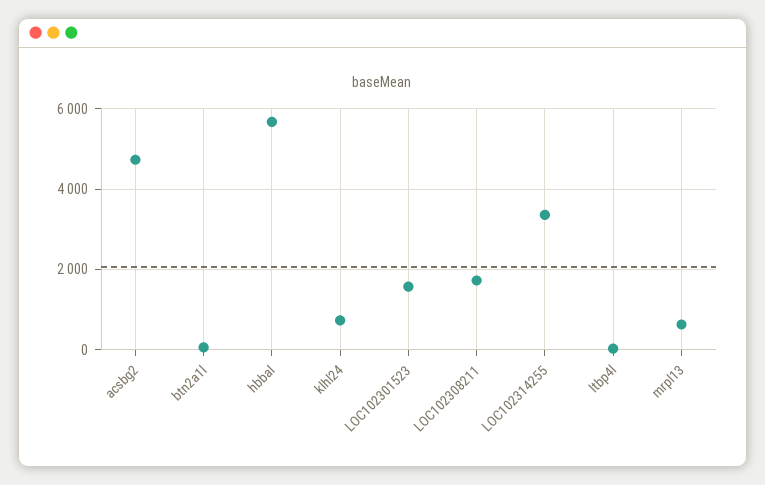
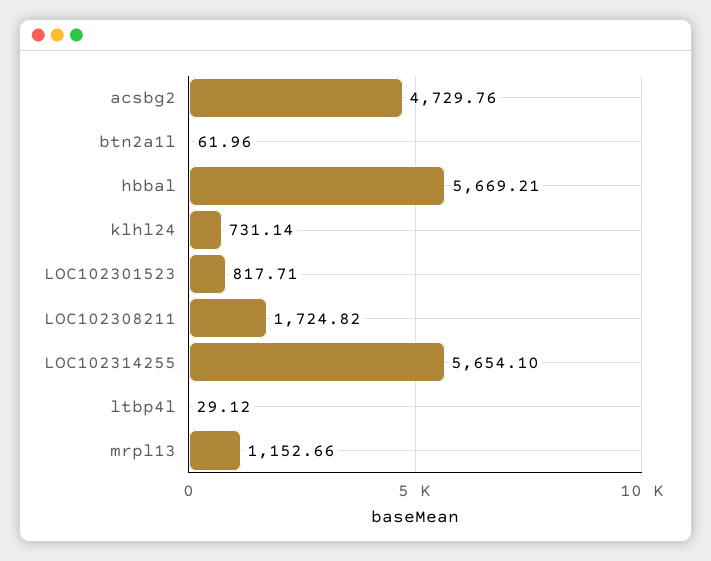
  {
    "acsbg2": 4729.76,
    "btn2a1l": 61.96,
    "hbbal": 5669.21,
    "klhl24": 731.14,
-   "LOC102301523": 1600,
+   "LOC102301523": 817.71,
    "LOC102308211": 1724.82,
-   "LOC102314255": 3400,
+   "LOC102314255": 5654.1,
    "ltbp4l": 29.12,
-   "mrpl13": 600
+   "mrpl13": 1152.66
  }

